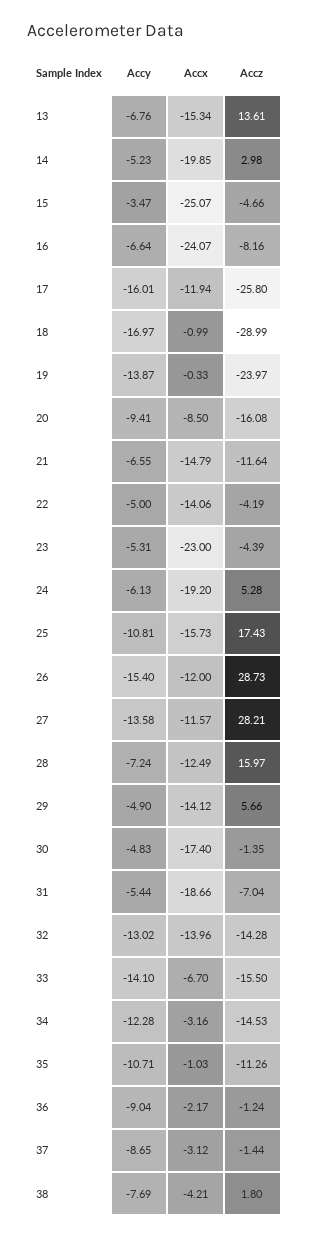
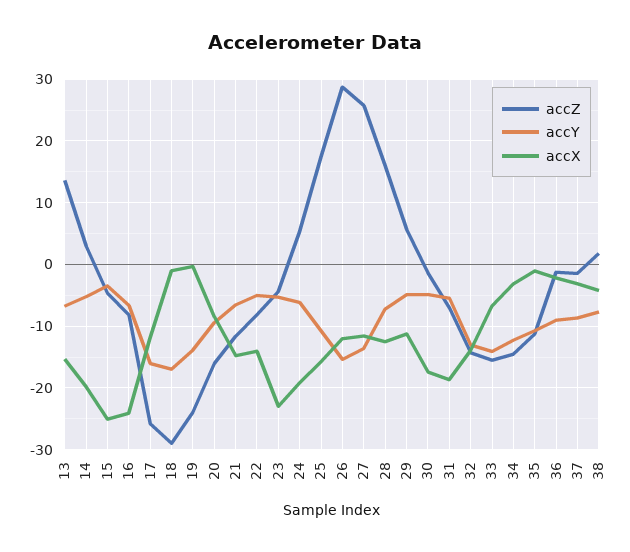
  {
    "Accy": {
      "13": -6.76,
      "14": -5.23,
      "15": -3.47,
      "16": -6.64,
      "17": -16.01,
      "18": -16.97,
      "19": -13.87,
      "20": -9.41,
      "21": -6.55,
      "22": -5,
      "23": -5.31,
      "24": -6.13,
      "25": -10.81,
      "26": -15.4,
      "27": -13.58,
      "28": -7.24,
      "29": -4.9,
      "30": -4.83,
      "31": -5.44,
      "32": -13.02,
      "33": -14.1,
      "34": -12.28,
      "35": -10.71,
      "36": -9.04,
      "37": -8.65,
      "38": -7.69
    },
    "Accx": {
      "13": -15.34,
      "14": -19.85,
      "15": -25.07,
      "16": -24.07,
      "17": -11.94,
      "18": -0.99,
      "19": -0.33,
      "20": -8.5,
      "21": -14.79,
      "22": -14.06,
      "23": -23,
      "24": -19.2,
      "25": -15.73,
      "26": -12,
      "27": -11.57,
      "28": -12.49,
-     "29": -14.12,
+     "29": -11,
      "30": -17.4,
      "31": -18.66,
      "32": -13.96,
      "33": -6.7,
      "34": -3.16,
      "35": -1.03,
      "36": -2.17,
      "37": -3.12,
      "38": -4.21
    },
    "Accz": {
      "13": 13.61,
      "14": 2.98,
      "15": -4.66,
      "16": -8.16,
      "17": -25.8,
      "18": -28.99,
      "19": -23.97,
      "20": -16.08,
      "21": -11.64,
-     "22": -4.19,
+     "22": -8,
      "23": -4.39,
      "24": 5.28,
      "25": 17.43,
      "26": 28.73,
-     "27": 28.21,
+     "27": 26,
      "28": 15.97,
      "29": 5.66,
      "30": -1.35,
      "31": -7.04,
      "32": -14.28,
      "33": -15.5,
      "34": -14.53,
      "35": -11.26,
      "36": -1.24,
      "37": -1.44,
      "38": 1.8
    }
  }

